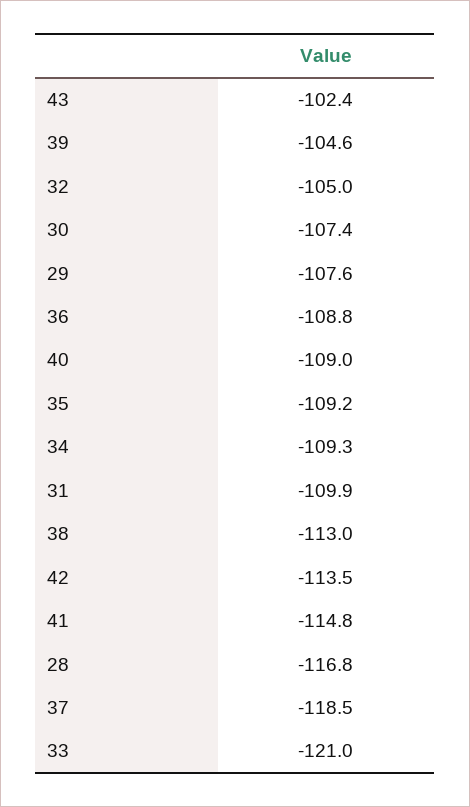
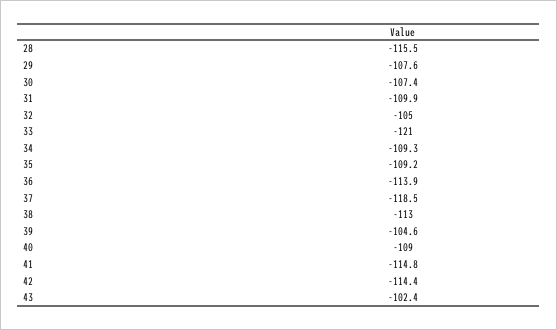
  {
    "43": -102.4,
    "39": -104.6,
    "32": -105,
    "30": -107.4,
    "29": -107.6,
-   "36": -108.8,
+   "36": -113.9,
    "40": -109,
    "35": -109.2,
    "34": -109.3,
    "31": -109.9,
    "38": -113,
-   "42": -113.5,
+   "42": -114.4,
    "41": -114.8,
-   "28": -116.8,
+   "28": -115.5,
    "37": -118.5,
    "33": -121
  }

